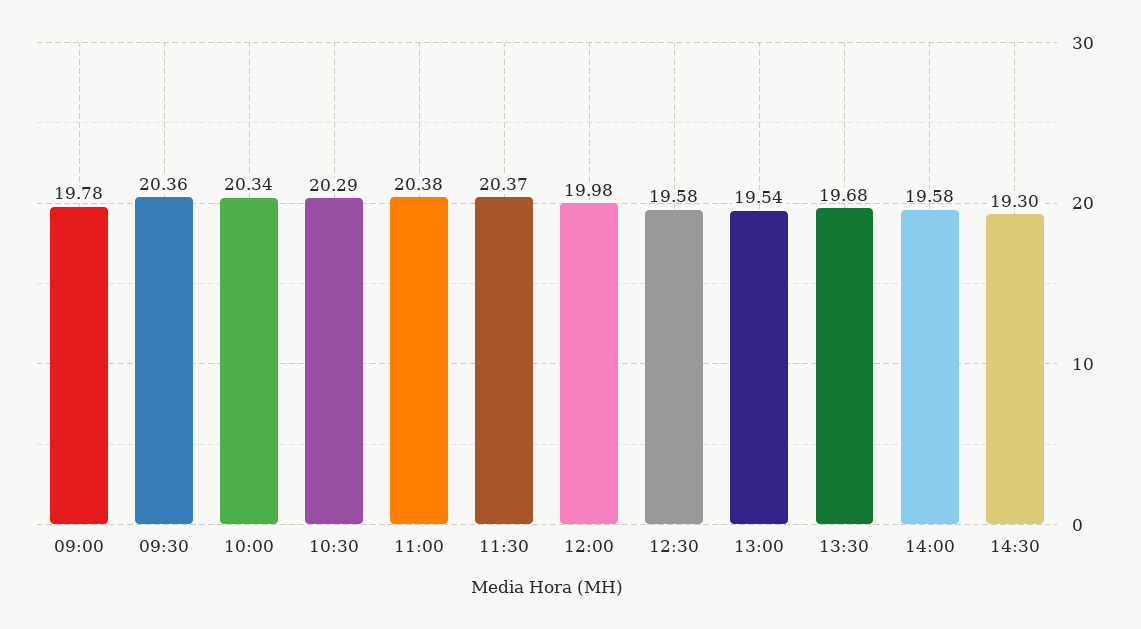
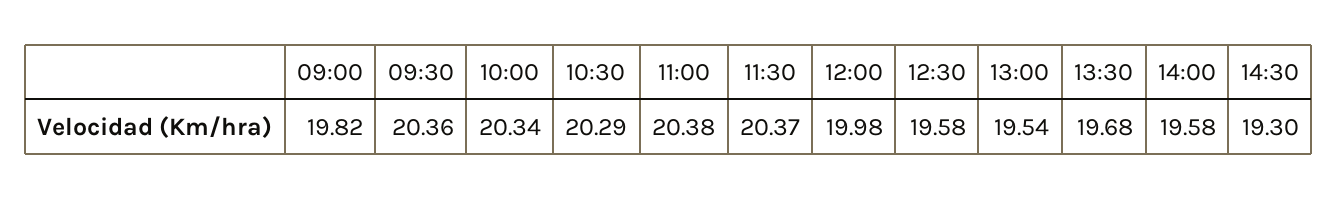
  {
-   "09:00": 19.78,
+   "09:00": 19.82,
    "09:30": 20.36,
    "10:00": 20.34,
    "10:30": 20.29,
    "11:00": 20.38,
    "11:30": 20.37,
    "12:00": 19.98,
    "12:30": 19.58,
    "13:00": 19.54,
    "13:30": 19.68,
    "14:00": 19.58,
    "14:30": 19.3
  }

